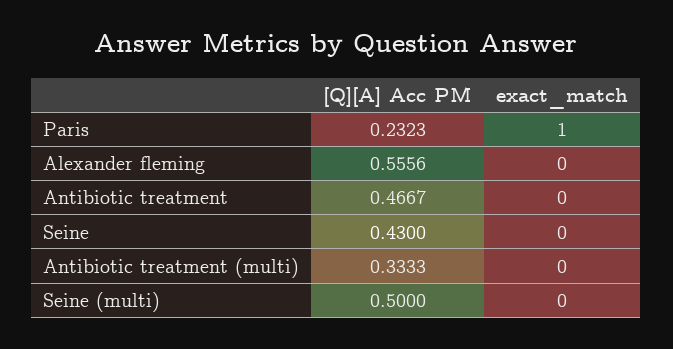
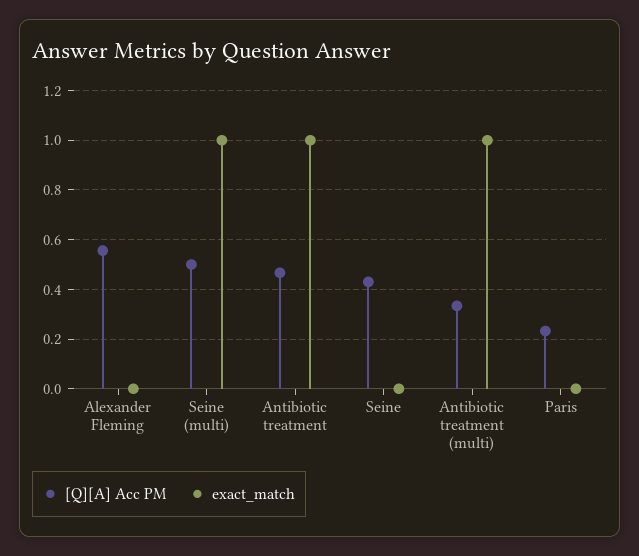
  {
    "[Q][A] Acc PM": {
      "Paris": 0.2323,
      "Alexander fleming": 0.5556,
      "Antibiotic treatment": 0.4667,
      "Seine": 0.43,
      "Antibiotic treatment (multi)": 0.3333,
      "Seine (multi)": 0.5
    },
    "exact_match": {
-     "Paris": 1,
+     "Paris": 0,
      "Alexander fleming": 0,
-     "Antibiotic treatment": 0,
+     "Antibiotic treatment": 1,
      "Seine": 0,
-     "Antibiotic treatment (multi)": 0,
+     "Antibiotic treatment (multi)": 1,
-     "Seine (multi)": 0
+     "Seine (multi)": 1
    }
  }

